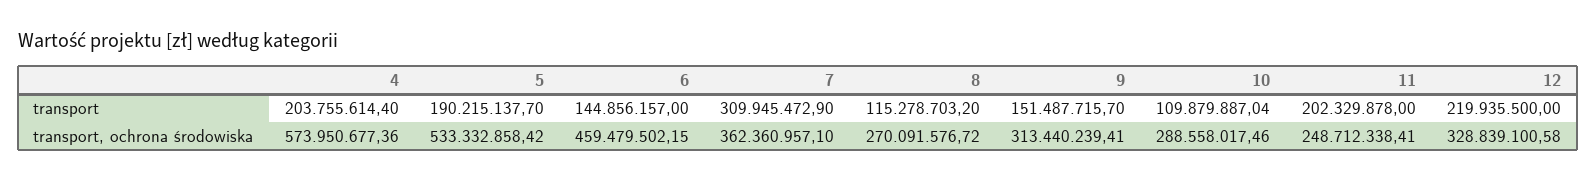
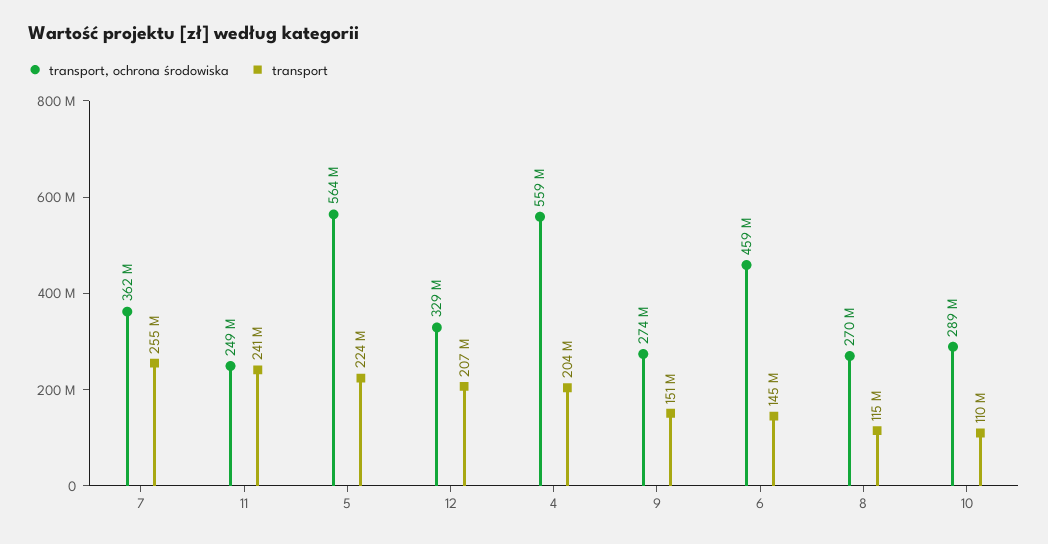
  {
    "transport": {
      "4": 203755614.4,
-     "5": 190215137.7,
+     "5": 224000000,
      "6": 144856157,
-     "7": 309945472.9,
+     "7": 255000000,
      "8": 115278703.2,
      "9": 151487715.7,
      "10": 109879887.04,
-     "11": 202329878,
+     "11": 241000000,
-     "12": 219935500
+     "12": 207000000
    },
    "transport, ochrona środowiska": {
-     "4": 573950677.36,
+     "4": 559000000,
-     "5": 533332858.42,
+     "5": 564000000,
      "6": 459479502.15,
      "7": 362360957.1,
      "8": 270091576.72,
-     "9": 313440239.41,
+     "9": 274000000,
      "10": 288558017.46,
      "11": 248712338.41,
      "12": 328839100.58
    }
  }

